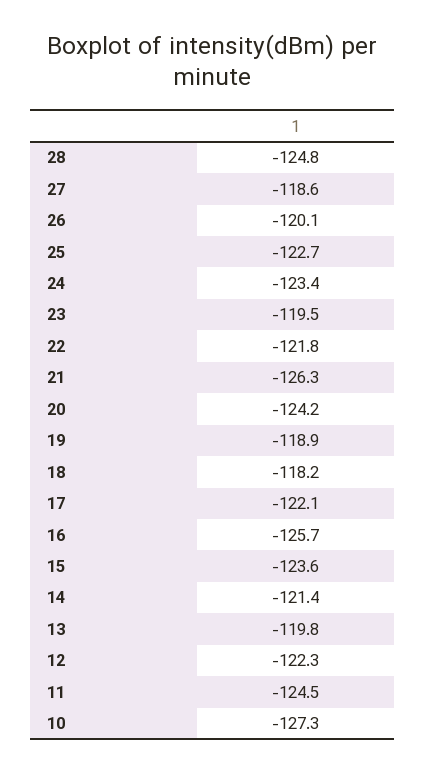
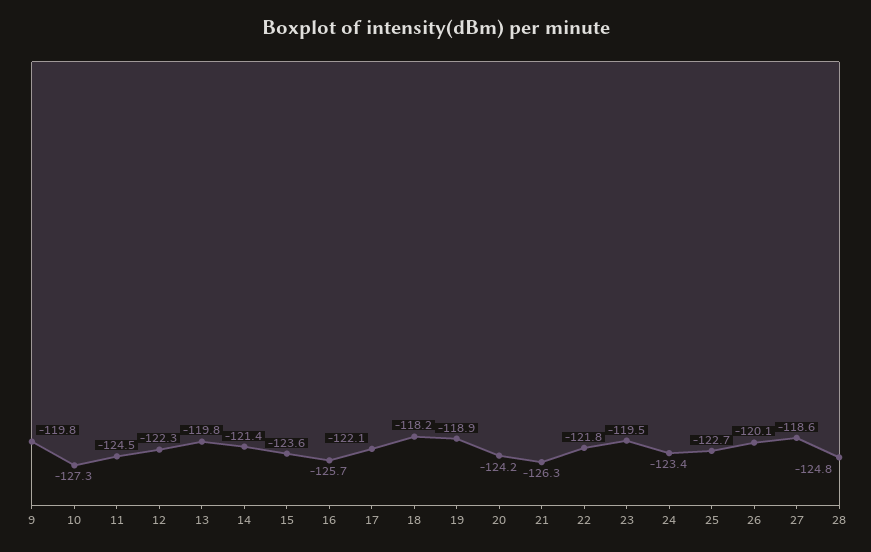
  {
    "28": -124.8,
    "27": -118.6,
    "26": -120.1,
    "25": -122.7,
    "24": -123.4,
    "23": -119.5,
    "22": -121.8,
    "21": -126.3,
    "20": -124.2,
    "19": -118.9,
    "18": -118.2,
    "17": -122.1,
    "16": -125.7,
    "15": -123.6,
    "14": -121.4,
    "13": -119.8,
    "12": -122.3,
    "11": -124.5,
-   "10": -127.3
+   "10": -127.3,
+   "9": -119.8
  }

